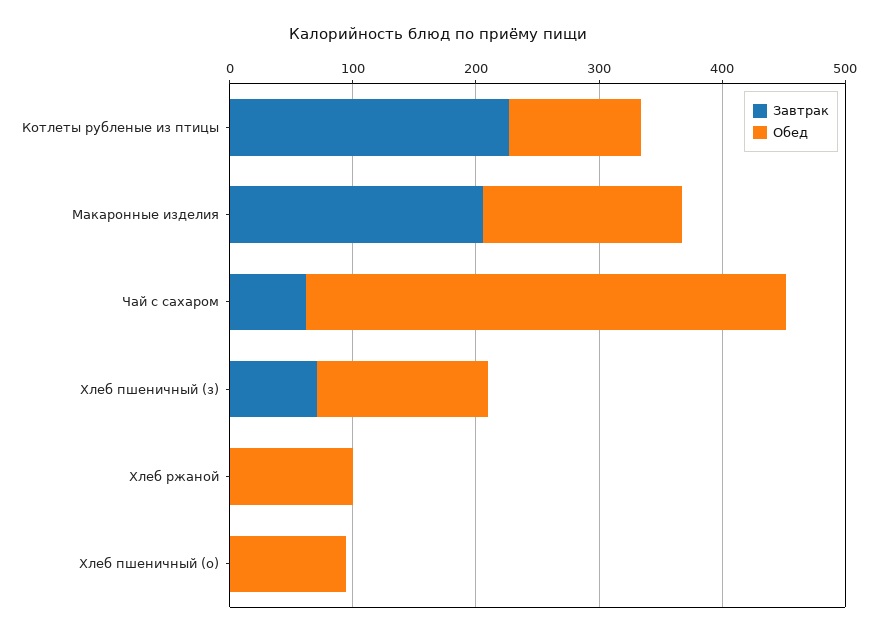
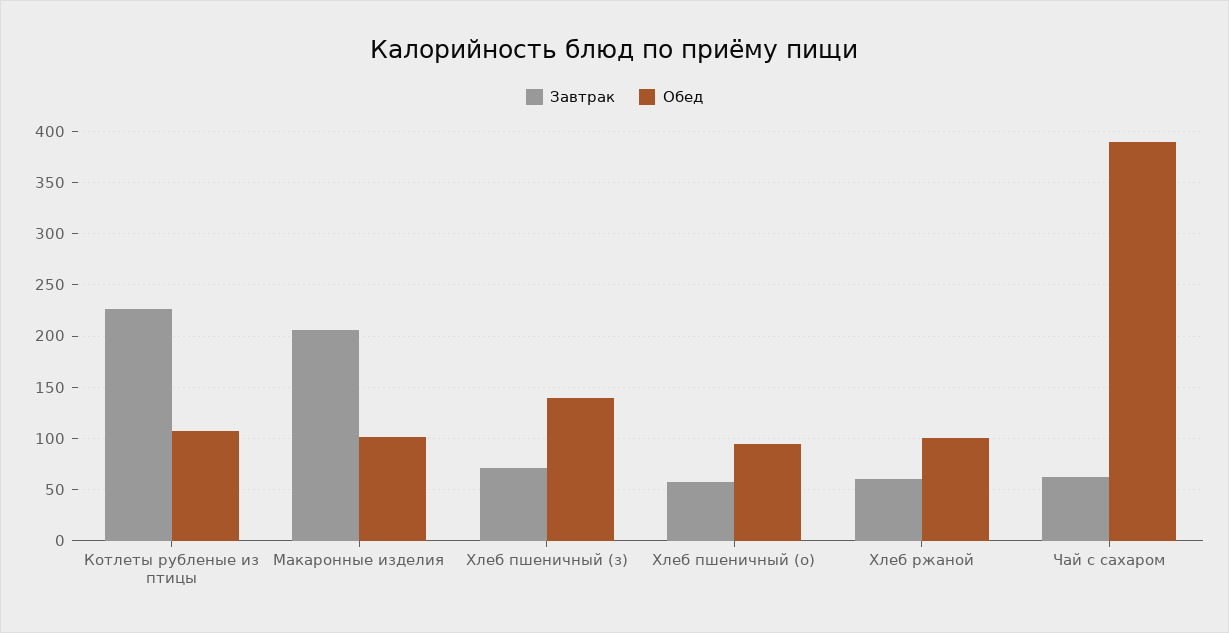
  {
    "Завтрак": {
      "Котлеты рубленые из птицы": 230,
      "Макаронные изделия": 210,
      "Чай с сахаром": 60,
      "Хлеб пшеничный (з)": 70,
-     "Хлеб ржаной": 0,
+     "Хлеб ржаной": 60,
-     "Хлеб пшеничный (о)": 0
+     "Хлеб пшеничный (о)": 60
    },
    "Обед": {
      "Котлеты рубленые из птицы": 110,
-     "Макаронные изделия": 160,
+     "Макаронные изделия": 100,
      "Чай с сахаром": 390,
      "Хлеб пшеничный (з)": 140,
      "Хлеб ржаной": 100,
      "Хлеб пшеничный (о)": 90
    }
  }

